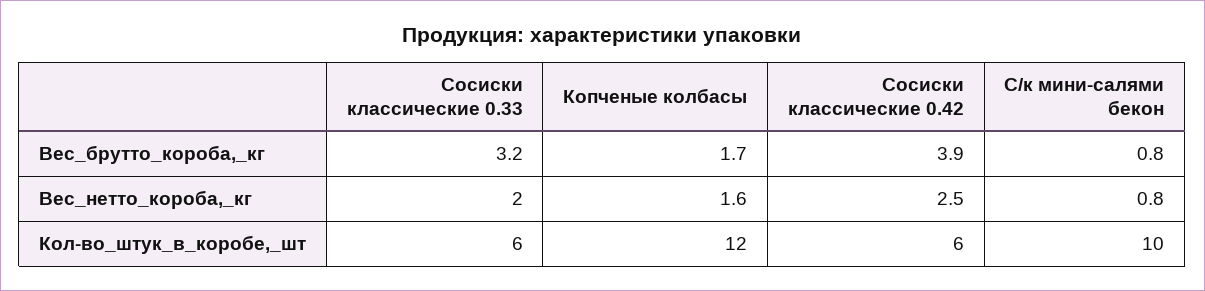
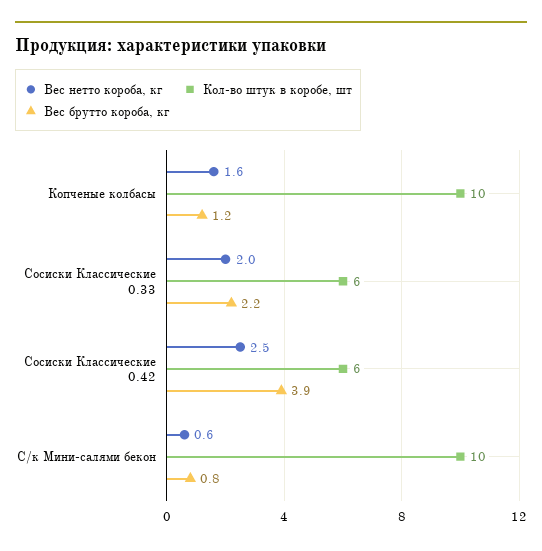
  {
    "Вес_брутто_короба,_кг": {
-     "Сосиски классические 0.33": 3.2,
+     "Сосиски классические 0.33": 2.2,
-     "Копченые колбасы": 1.7,
+     "Копченые колбасы": 1.2,
      "Сосиски классические 0.42": 3.9,
      "С/к мини-салями бекон": 0.8
    },
    "Вес_нетто_короба,_кг": {
      "Сосиски классические 0.33": 2,
      "Копченые колбасы": 1.6,
      "Сосиски классические 0.42": 2.5,
-     "С/к мини-салями бекон": 0.8
+     "С/к мини-салями бекон": 0.6
    },
    "Кол-во_штук_в_коробе,_шт": {
      "Сосиски классические 0.33": 6,
-     "Копченые колбасы": 12,
+     "Копченые колбасы": 10,
      "Сосиски классические 0.42": 6,
      "С/к мини-салями бекон": 10
    }
  }

